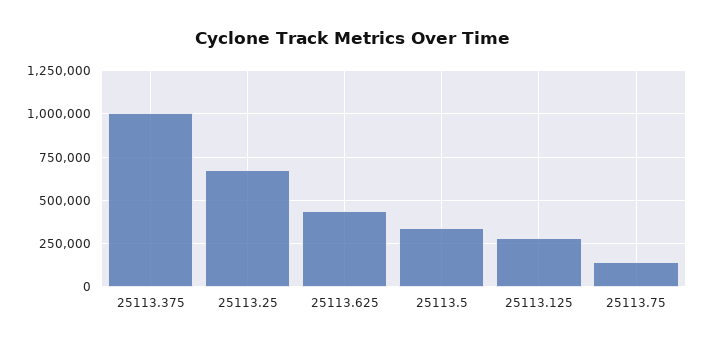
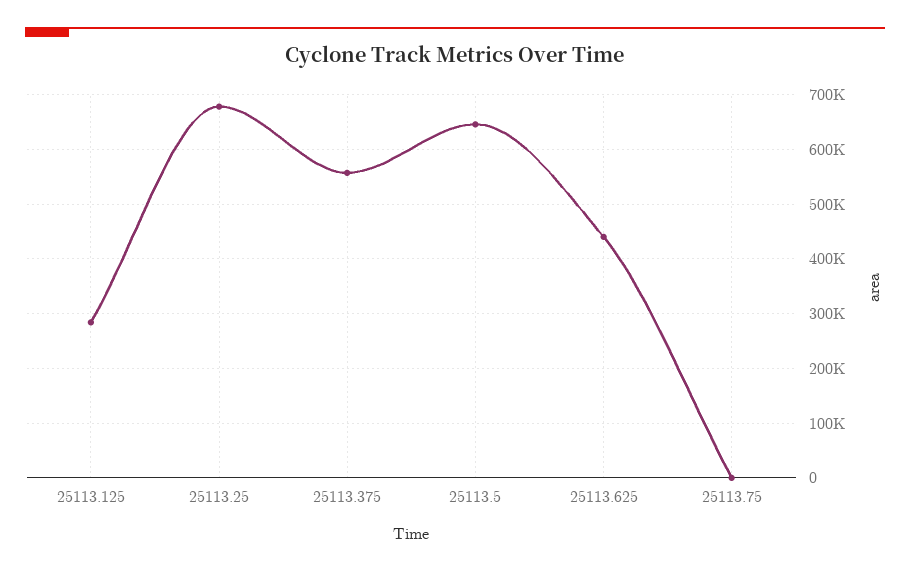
  {
-   "25113.375": 1000000,
+   "25113.375": 560000,
    "25113.25": 680000,
    "25113.625": 440000,
-   "25113.5": 350000,
+   "25113.5": 640000,
    "25113.125": 280000,
-   "25113.75": 150000
+   "25113.75": 0
  }

